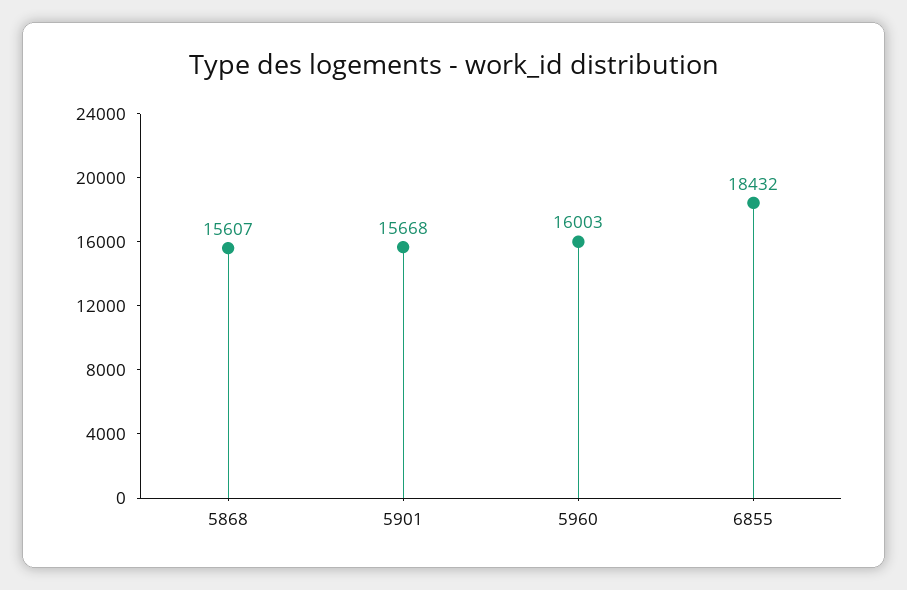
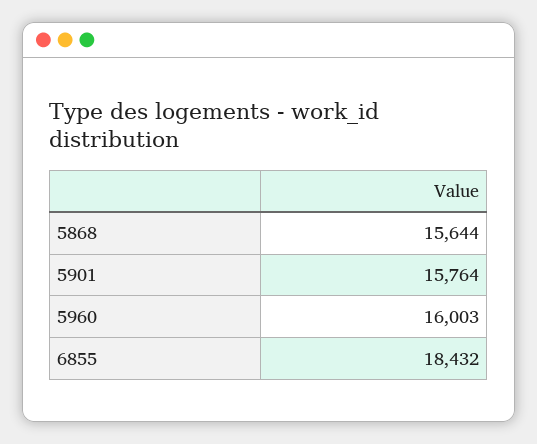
  {
-   "5868": 15607,
+   "5868": 15644,
-   "5901": 15668,
+   "5901": 15764,
    "5960": 16003,
    "6855": 18432
  }

